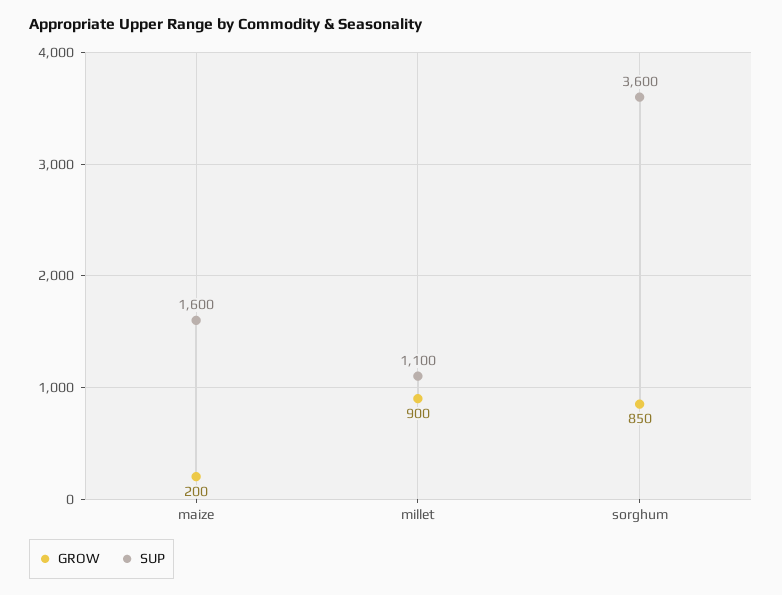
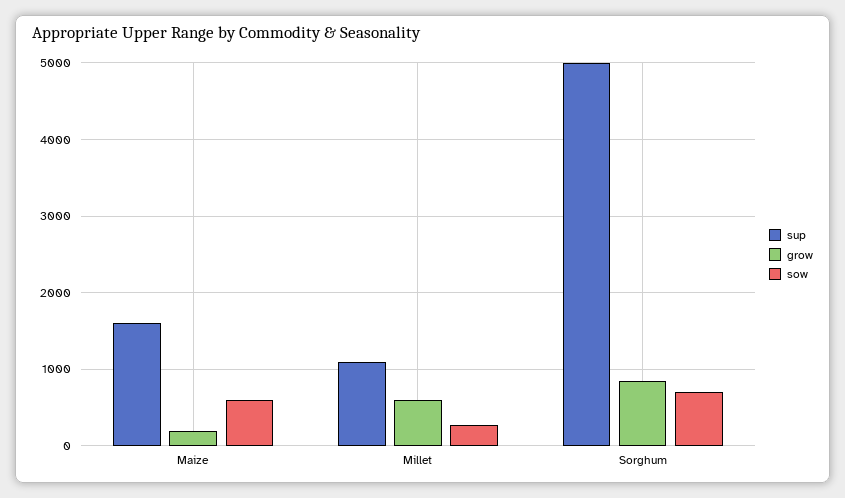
  {
    "GROW": {
      "maize": 200,
-     "millet": 900,
+     "millet": 600,
      "sorghum": 850
    },
    "SUP": {
      "maize": 1600,
      "millet": 1100,
-     "sorghum": 3600
+     "sorghum": 5000
-   }
+   },
+   "sow": {
+     "maize": 600,
+     "millet": 300,
+     "sorghum": 700
+   }
  }

